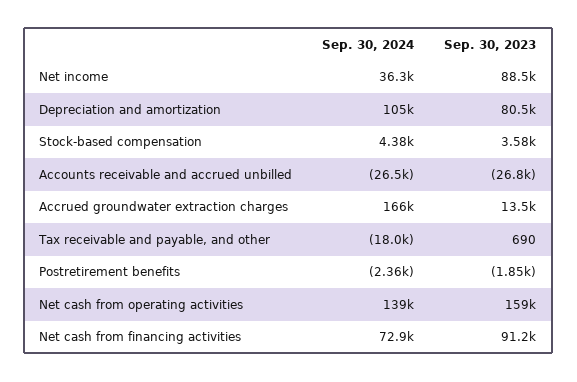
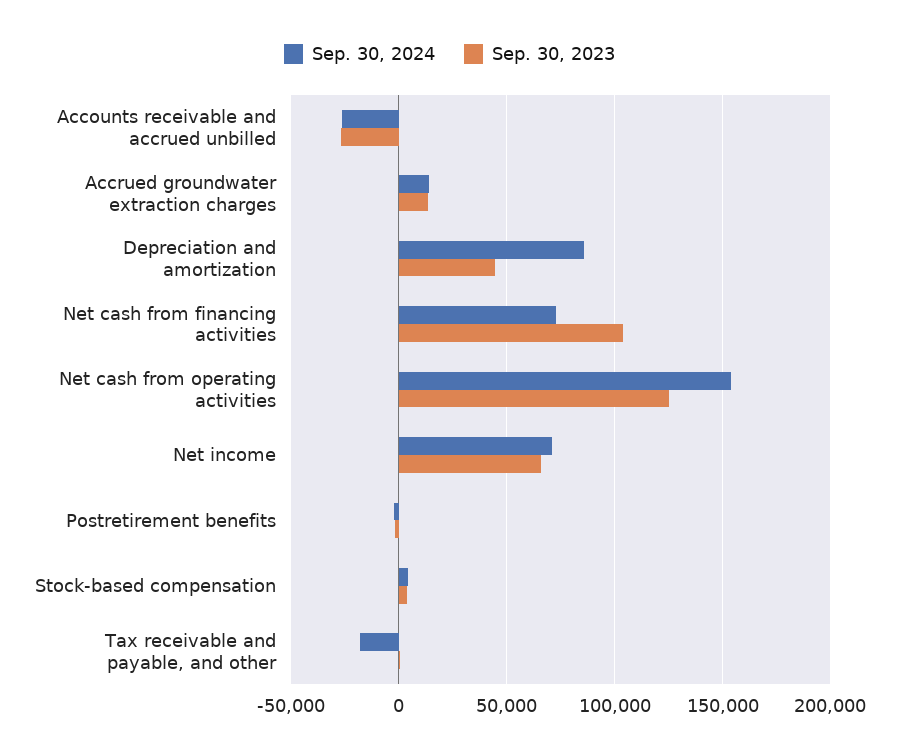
  {
    "Sep. 30, 2024": {
-     "Net income": 36300,
+     "Net income": 70000,
-     "Depreciation and amortization": 105000,
+     "Depreciation and amortization": 85000,
      "Stock-based compensation": 4380,
      "Accounts receivable and accrued unbilled": -26500,
-     "Accrued groundwater extraction charges": 166000,
+     "Accrued groundwater extraction charges": 15000,
      "Tax receivable and payable, and other": -18000,
      "Postretirement benefits": -2360,
-     "Net cash from operating activities": 139000,
+     "Net cash from operating activities": 155000,
      "Net cash from financing activities": 72900
    },
    "Sep. 30, 2023": {
-     "Net income": 88500,
+     "Net income": 65000,
-     "Depreciation and amortization": 80500,
+     "Depreciation and amortization": 45000,
      "Stock-based compensation": 3580,
      "Accounts receivable and accrued unbilled": -26800,
      "Accrued groundwater extraction charges": 13500,
      "Tax receivable and payable, and other": 690,
      "Postretirement benefits": -1850,
-     "Net cash from operating activities": 159000,
+     "Net cash from operating activities": 125000,
-     "Net cash from financing activities": 91200
+     "Net cash from financing activities": 105000
    }
  }

